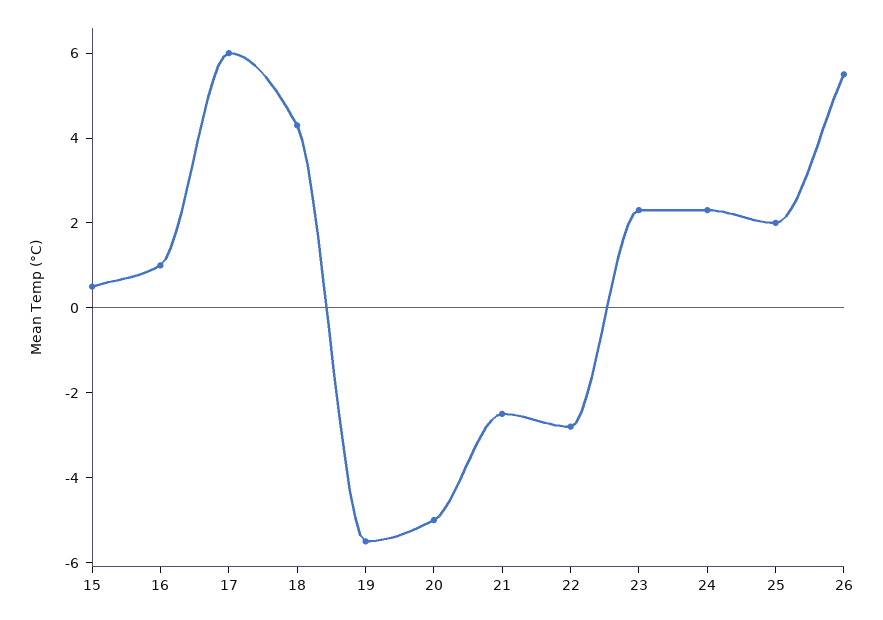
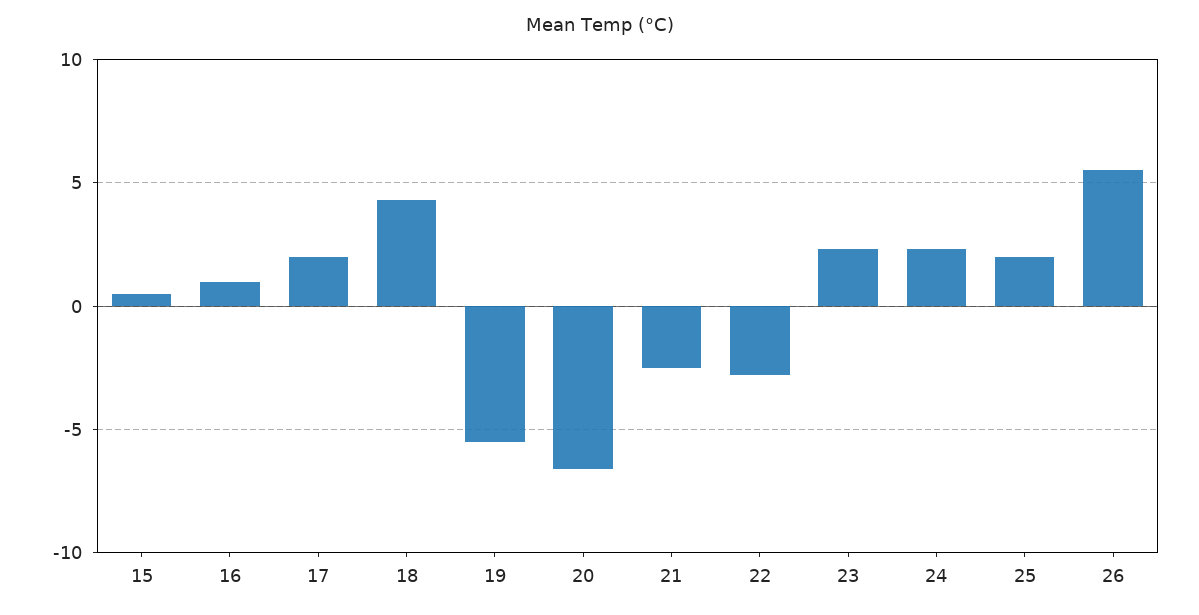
  {
    "15": 0.5,
    "16": 1,
-   "17": 6,
+   "17": 2,
    "18": 4.5,
    "19": -5.5,
-   "20": -5,
+   "20": -6.5,
    "21": -2.5,
    "22": -3,
    "23": 2.5,
    "24": 2.5,
    "25": 2,
    "26": 5.5
  }

